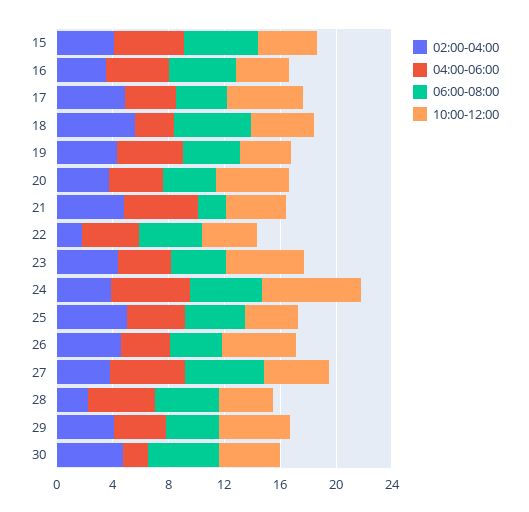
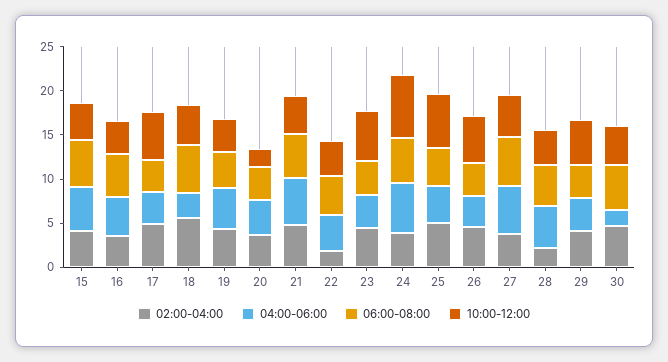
  {
    "02:00-04:00": {
      "15": 4,
      "16": 4,
      "17": 5,
      "18": 6,
      "19": 4,
      "20": 4,
      "21": 5,
      "22": 2,
      "23": 4,
      "24": 4,
      "25": 5,
      "26": 5,
      "27": 4,
      "28": 2,
      "29": 4,
      "30": 5
    },
    "04:00-06:00": {
      "15": 5,
      "16": 5,
      "17": 4,
      "18": 3,
      "19": 5,
      "20": 4,
      "21": 5,
      "22": 4,
      "23": 4,
      "24": 6,
      "25": 4,
      "26": 4,
      "27": 5,
      "28": 5,
      "29": 4,
      "30": 2
    },
    "06:00-08:00": {
      "15": 5,
      "16": 5,
      "17": 4,
      "18": 6,
      "19": 4,
      "20": 4,
-     "21": 2,
+     "21": 5,
      "22": 5,
      "23": 4,
      "24": 5,
      "25": 4,
      "26": 4,
      "27": 6,
      "28": 5,
      "29": 4,
      "30": 5
    },
    "10:00-12:00": {
      "15": 4,
      "16": 4,
      "17": 5,
      "18": 5,
      "19": 4,
-     "20": 5,
+     "20": 2,
      "21": 4,
      "22": 4,
      "23": 6,
      "24": 7,
-     "25": 4,
+     "25": 6,
      "26": 5,
      "27": 5,
      "28": 4,
      "29": 5,
      "30": 4
    }
  }

